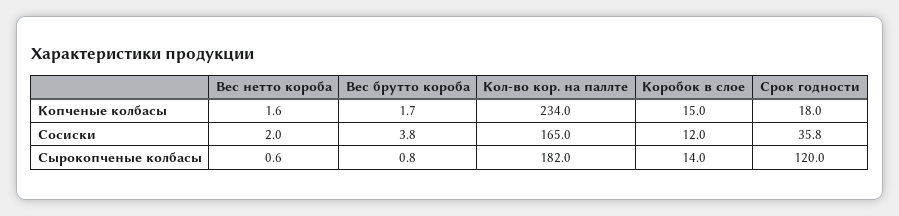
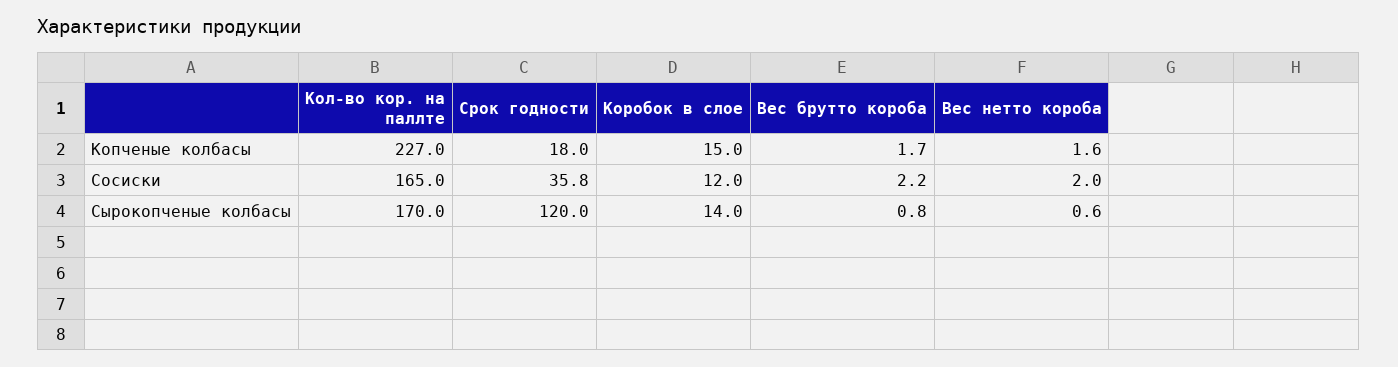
  {
    "Вес нетто короба": {
      "Копченые колбасы": 1.6,
      "Сосиски": 2,
      "Сырокопченые колбасы": 0.6
    },
    "Вес брутто короба": {
      "Копченые колбасы": 1.7,
-     "Сосиски": 3.8,
+     "Сосиски": 2.2,
      "Сырокопченые колбасы": 0.8
    },
    "Кол-во кор. на паллте": {
-     "Копченые колбасы": 234,
+     "Копченые колбасы": 227,
      "Сосиски": 165,
-     "Сырокопченые колбасы": 182
+     "Сырокопченые колбасы": 170
    },
    "Коробок в слое": {
      "Копченые колбасы": 15,
      "Сосиски": 12,
      "Сырокопченые колбасы": 14
    },
    "Срок годности": {
      "Копченые колбасы": 18,
      "Сосиски": 35.8,
      "Сырокопченые колбасы": 120
    }
  }

